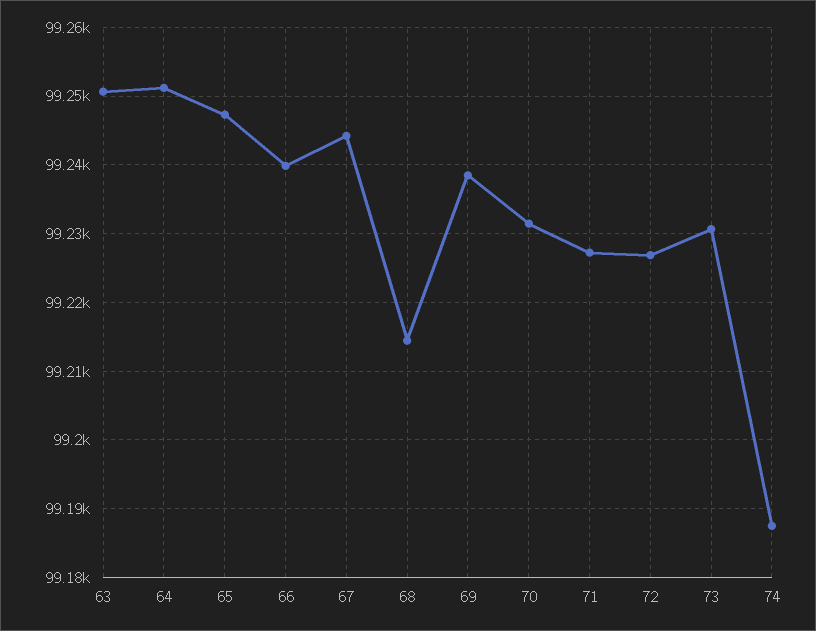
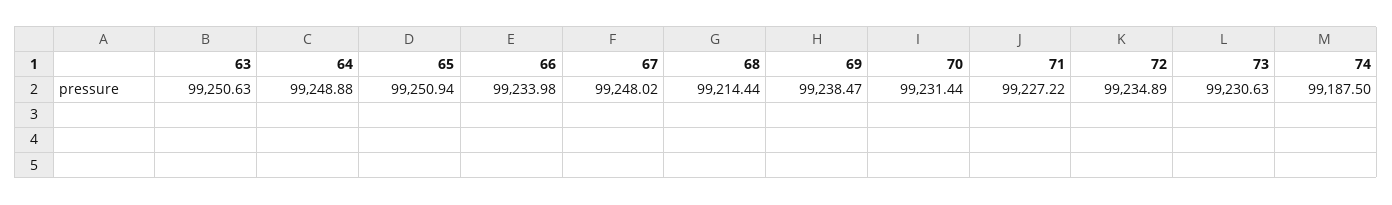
  {
    "63": 99250.63,
-   "64": 99251,
+   "64": 99248.88,
-   "65": 99247,
+   "65": 99250.94,
-   "66": 99240,
+   "66": 99233.98,
-   "67": 99244,
+   "67": 99248.02,
    "68": 99214.44,
    "69": 99238.47,
    "70": 99231.44,
    "71": 99227.22,
-   "72": 99227,
+   "72": 99234.89,
    "73": 99230.63,
    "74": 99187.5
  }

